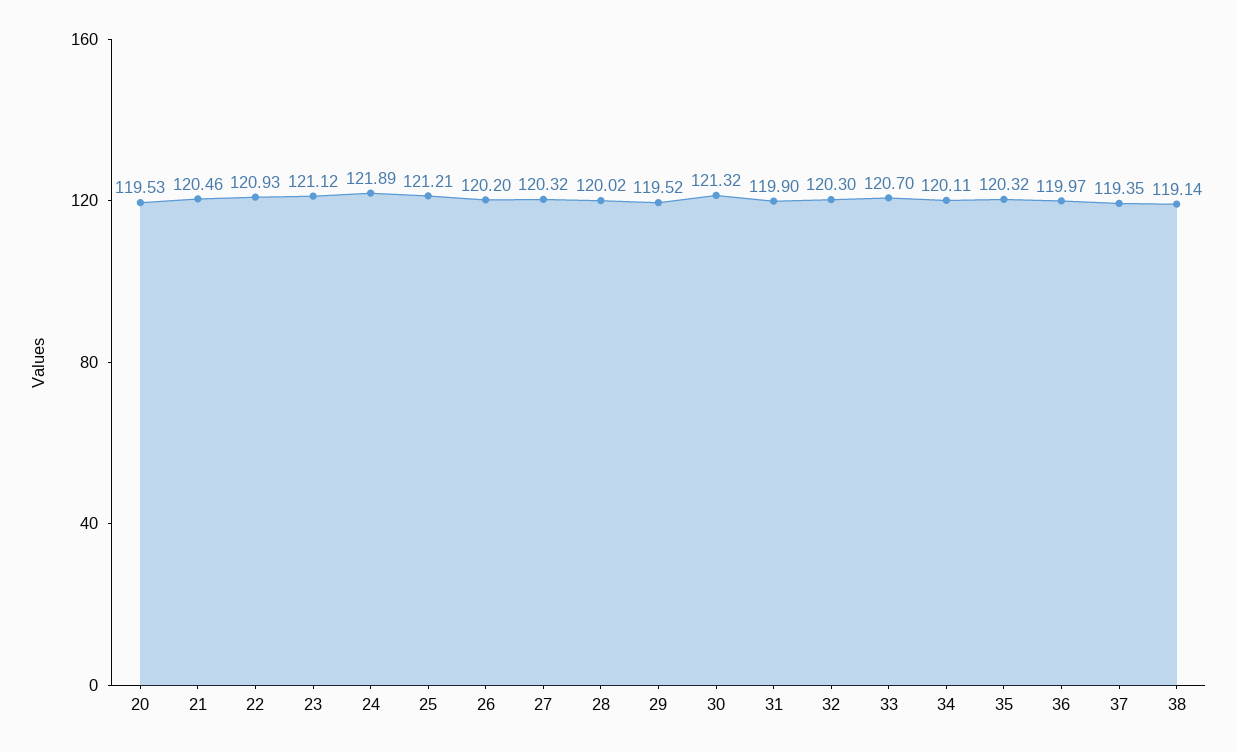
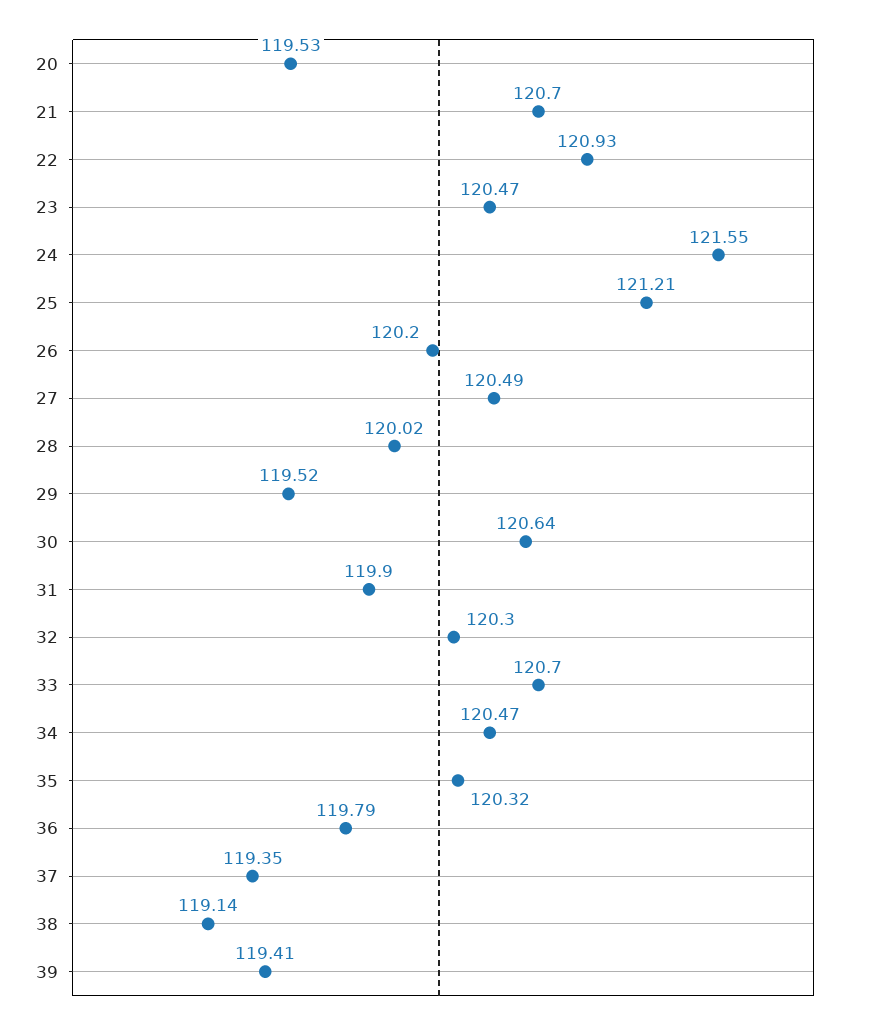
  {
    "20": 119.53,
-   "21": 120.46,
+   "21": 120.7,
    "22": 120.93,
-   "23": 121.12,
+   "23": 120.47,
-   "24": 121.89,
+   "24": 121.55,
    "25": 121.21,
    "26": 120.2,
-   "27": 120.32,
+   "27": 120.49,
    "28": 120.02,
    "29": 119.52,
-   "30": 121.32,
+   "30": 120.64,
    "31": 119.9,
    "32": 120.3,
    "33": 120.7,
-   "34": 120.11,
+   "34": 120.47,
    "35": 120.32,
-   "36": 119.97,
+   "36": 119.79,
    "37": 119.35,
-   "38": 119.14
+   "38": 119.14,
+   "39": 119.41
  }

